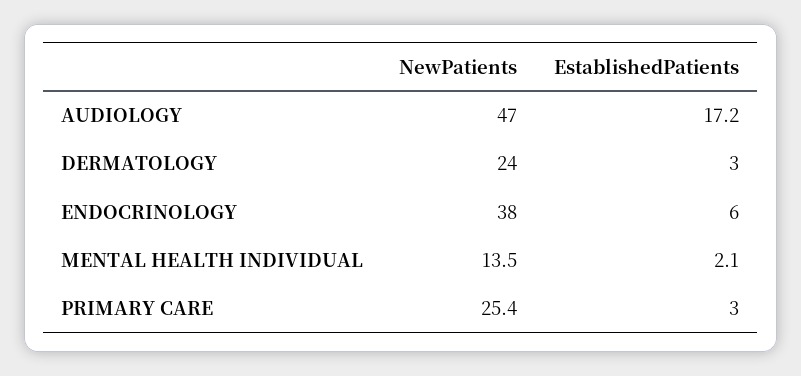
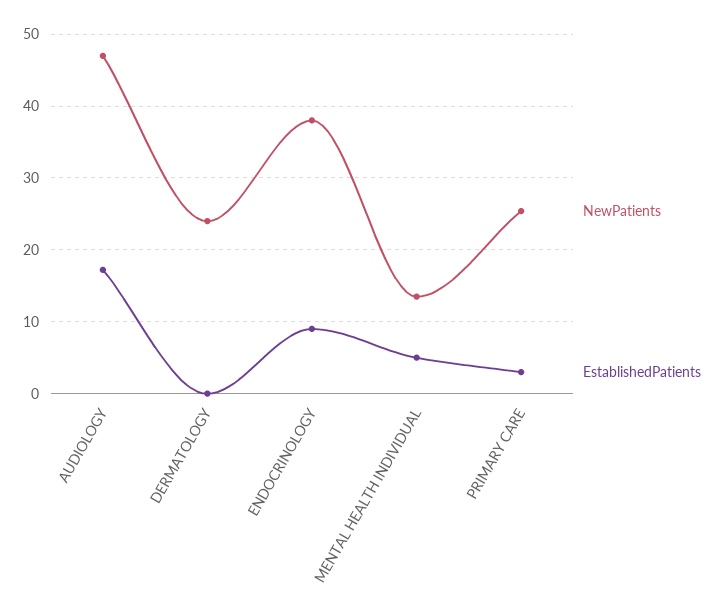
  {
    "NewPatients": {
      "AUDIOLOGY": 47,
      "DERMATOLOGY": 24,
      "ENDOCRINOLOGY": 38,
      "MENTAL HEALTH INDIVIDUAL": 13.5,
      "PRIMARY CARE": 25.4
    },
    "EstablishedPatients": {
      "AUDIOLOGY": 17.2,
-     "DERMATOLOGY": 3,
+     "DERMATOLOGY": 0,
-     "ENDOCRINOLOGY": 6,
+     "ENDOCRINOLOGY": 9,
-     "MENTAL HEALTH INDIVIDUAL": 2.1,
+     "MENTAL HEALTH INDIVIDUAL": 5,
      "PRIMARY CARE": 3
    }
  }

